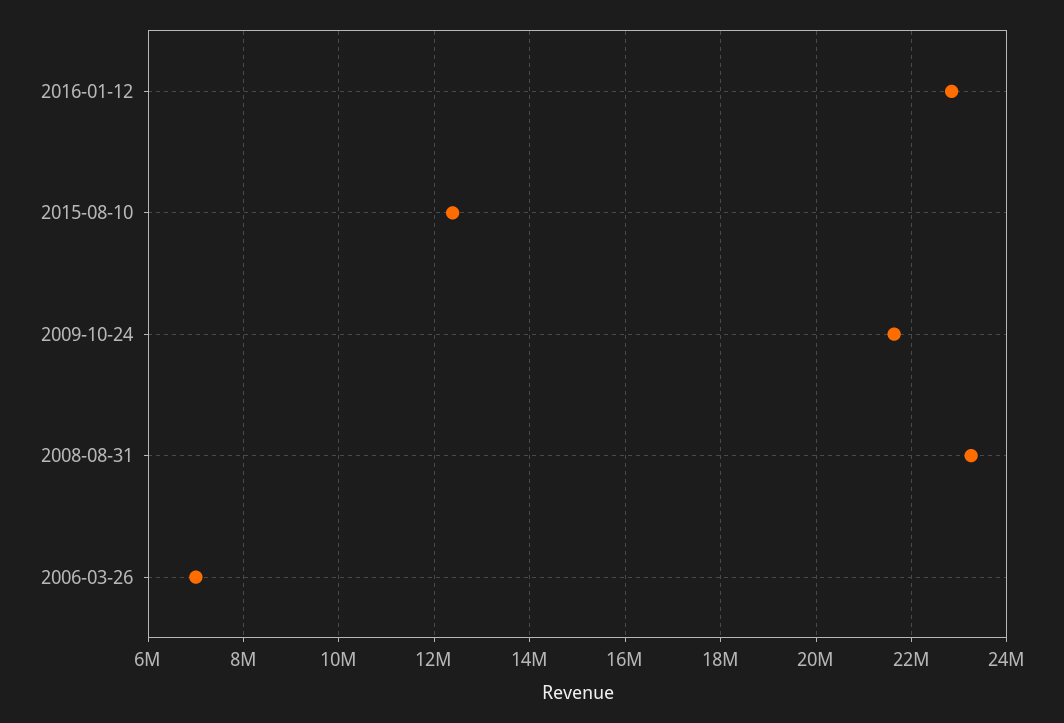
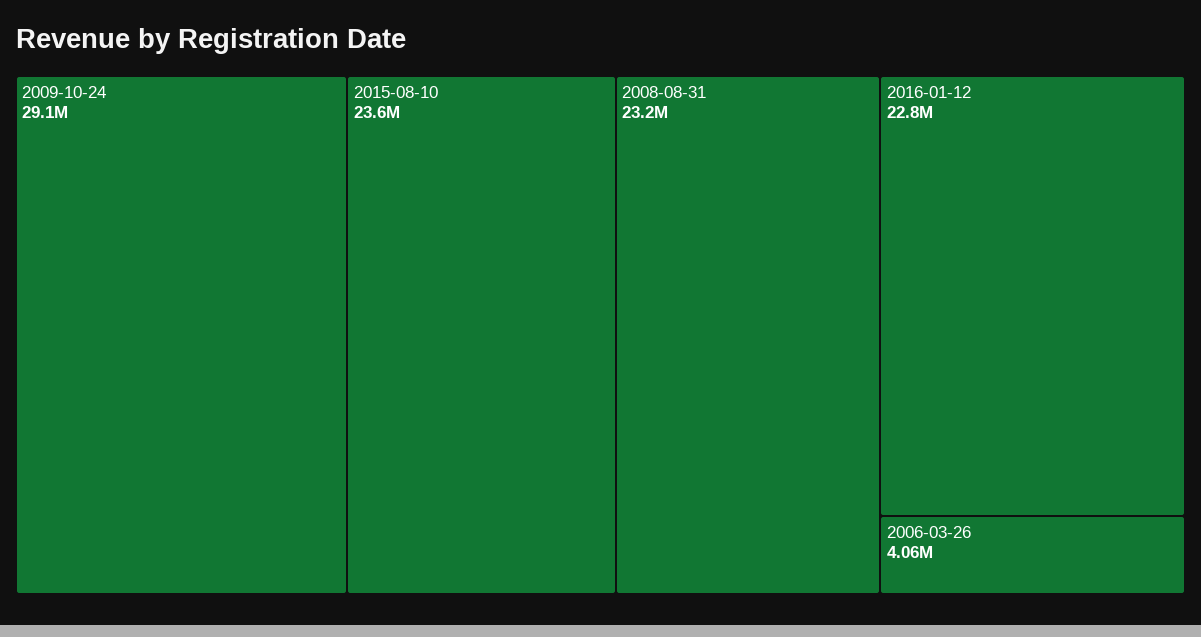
  {
    "2016-01-12": 22800000,
-   "2015-08-10": 12400000,
+   "2015-08-10": 23600000,
-   "2009-10-24": 21600000,
+   "2009-10-24": 29100000,
    "2008-08-31": 23200000,
-   "2006-03-26": 7000000
+   "2006-03-26": 4060000
  }

